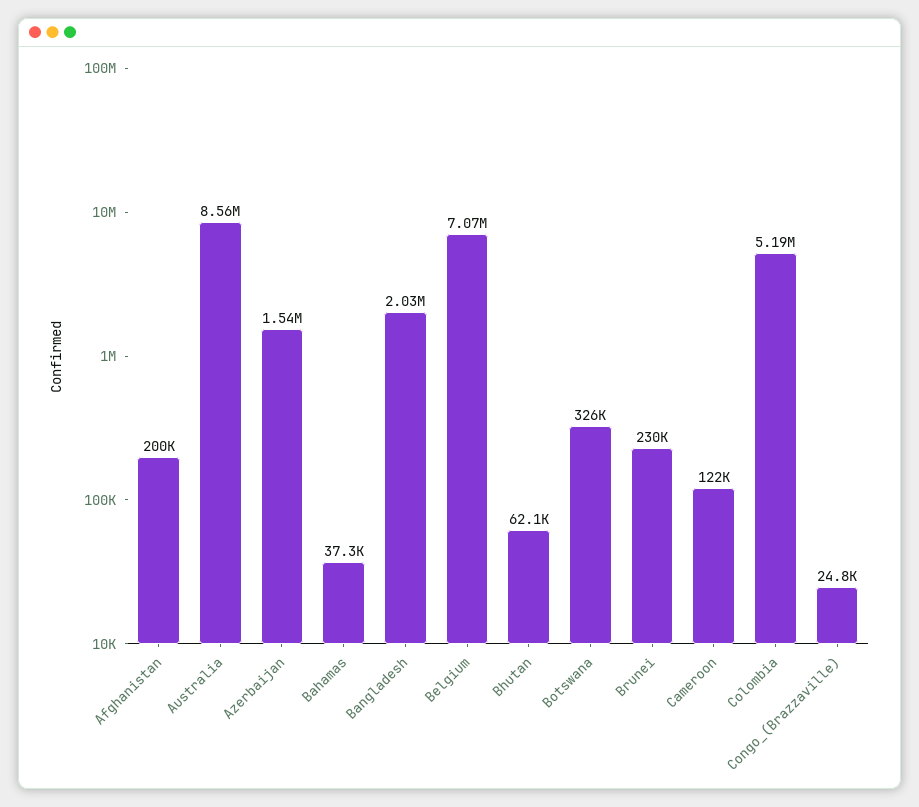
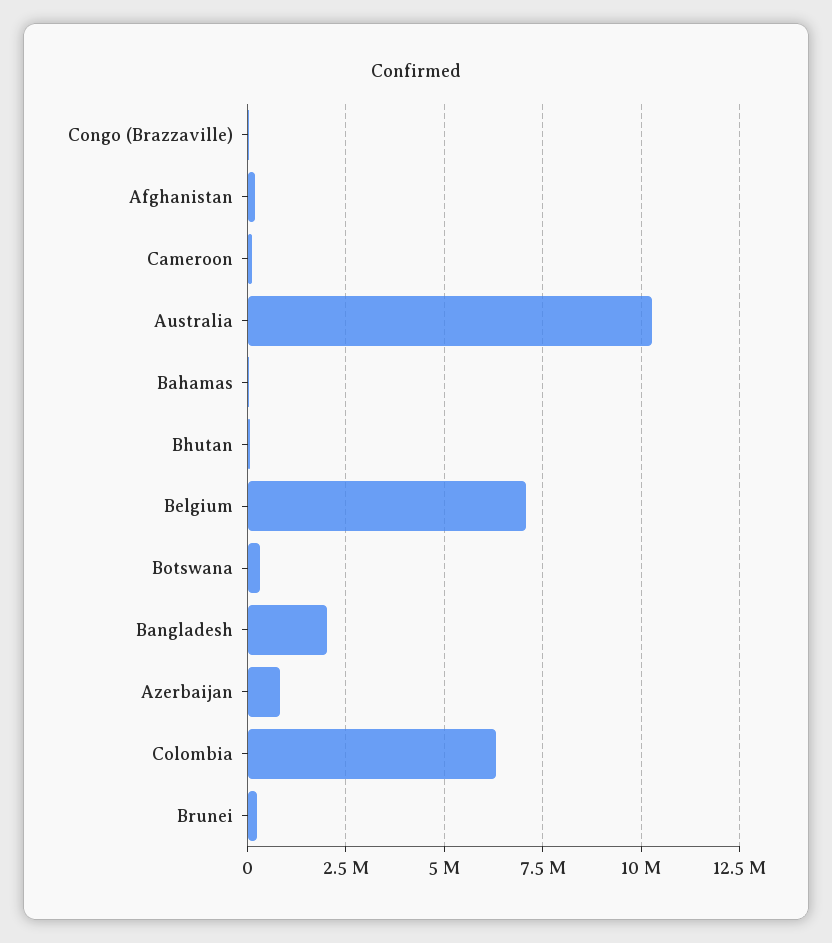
  {
    "Afghanistan": 200000,
-   "Australia": 8560000,
+   "Australia": 10250000,
-   "Azerbaijan": 1540000,
+   "Azerbaijan": 750000,
    "Bahamas": 37300,
    "Bangladesh": 2030000,
    "Belgium": 7070000,
    "Bhutan": 62100,
    "Botswana": 326000,
    "Brunei": 230000,
    "Cameroon": 122000,
-   "Colombia": 5190000,
+   "Colombia": 6250000,
    "Congo_(Brazzaville)": 24800
  }

